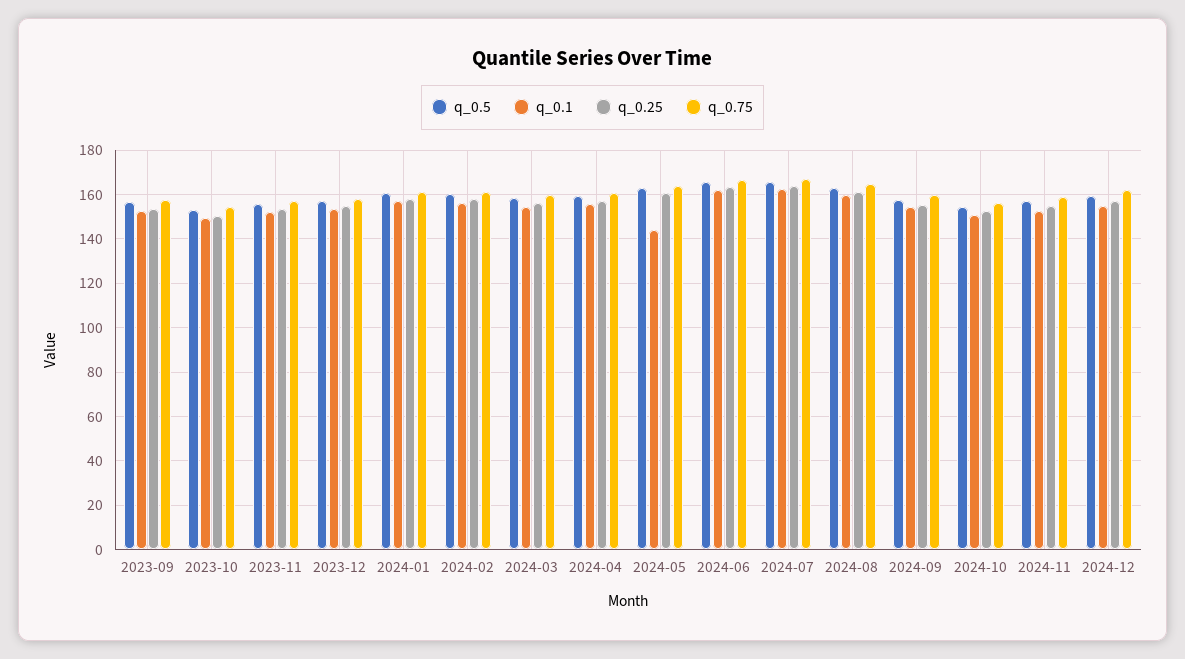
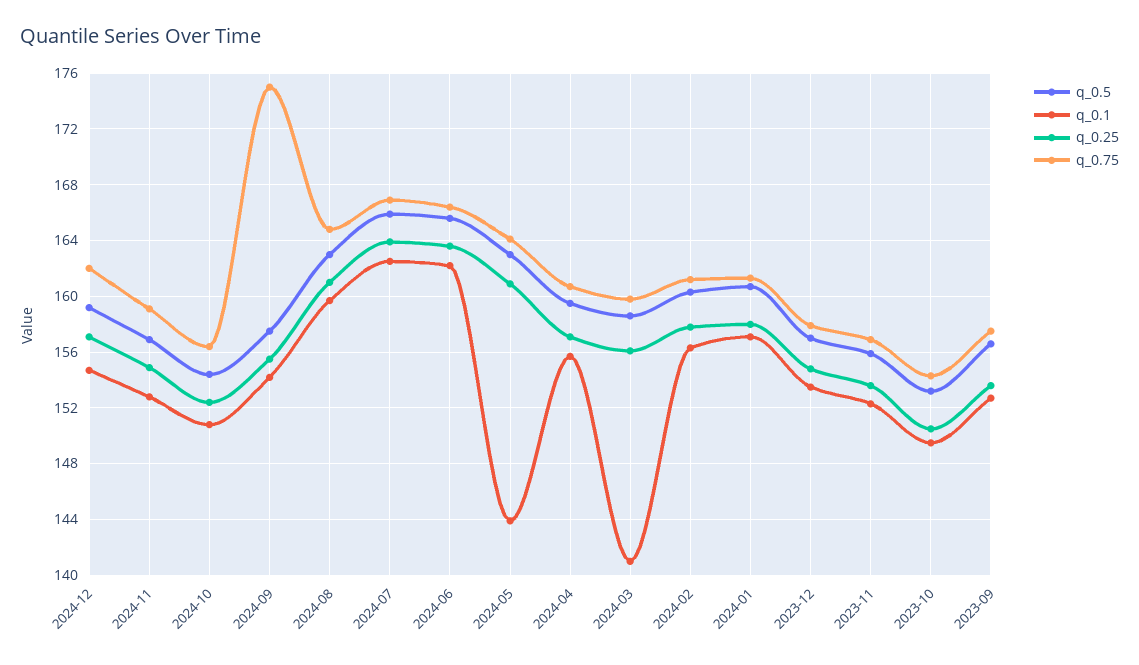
  {
    "q_0.5": {
      "2023-09": 156.5,
      "2023-10": 153,
      "2023-11": 156,
      "2023-12": 157,
      "2024-01": 160.5,
      "2024-02": 160.5,
      "2024-03": 158.5,
      "2024-04": 159.5,
      "2024-05": 163,
      "2024-06": 165.5,
      "2024-07": 166,
      "2024-08": 163,
      "2024-09": 157.5,
      "2024-10": 154.5,
      "2024-11": 157,
      "2024-12": 159
    },
    "q_0.1": {
      "2023-09": 152.5,
      "2023-10": 149.5,
      "2023-11": 152.5,
      "2023-12": 153.5,
      "2024-01": 157,
      "2024-02": 156.5,
-     "2024-03": 155,
+     "2024-03": 141,
      "2024-04": 155.5,
      "2024-05": 144,
      "2024-06": 162,
      "2024-07": 162.5,
      "2024-08": 159.5,
      "2024-09": 154,
      "2024-10": 151,
      "2024-11": 153,
      "2024-12": 154.5
    },
    "q_0.25": {
      "2023-09": 153.5,
      "2023-10": 150.5,
      "2023-11": 153.5,
      "2023-12": 155,
      "2024-01": 158,
      "2024-02": 158,
      "2024-03": 156,
      "2024-04": 157,
      "2024-05": 161,
      "2024-06": 163.5,
      "2024-07": 164,
      "2024-08": 161,
      "2024-09": 155.5,
      "2024-10": 152.5,
      "2024-11": 155,
      "2024-12": 157
    },
    "q_0.75": {
      "2023-09": 157.5,
      "2023-10": 154.5,
      "2023-11": 157,
      "2023-12": 158,
      "2024-01": 161.5,
      "2024-02": 161,
      "2024-03": 160,
      "2024-04": 160.5,
      "2024-05": 164,
      "2024-06": 166.5,
      "2024-07": 167,
      "2024-08": 165,
-     "2024-09": 160,
+     "2024-09": 175,
      "2024-10": 156.5,
      "2024-11": 159,
      "2024-12": 162
    }
  }

